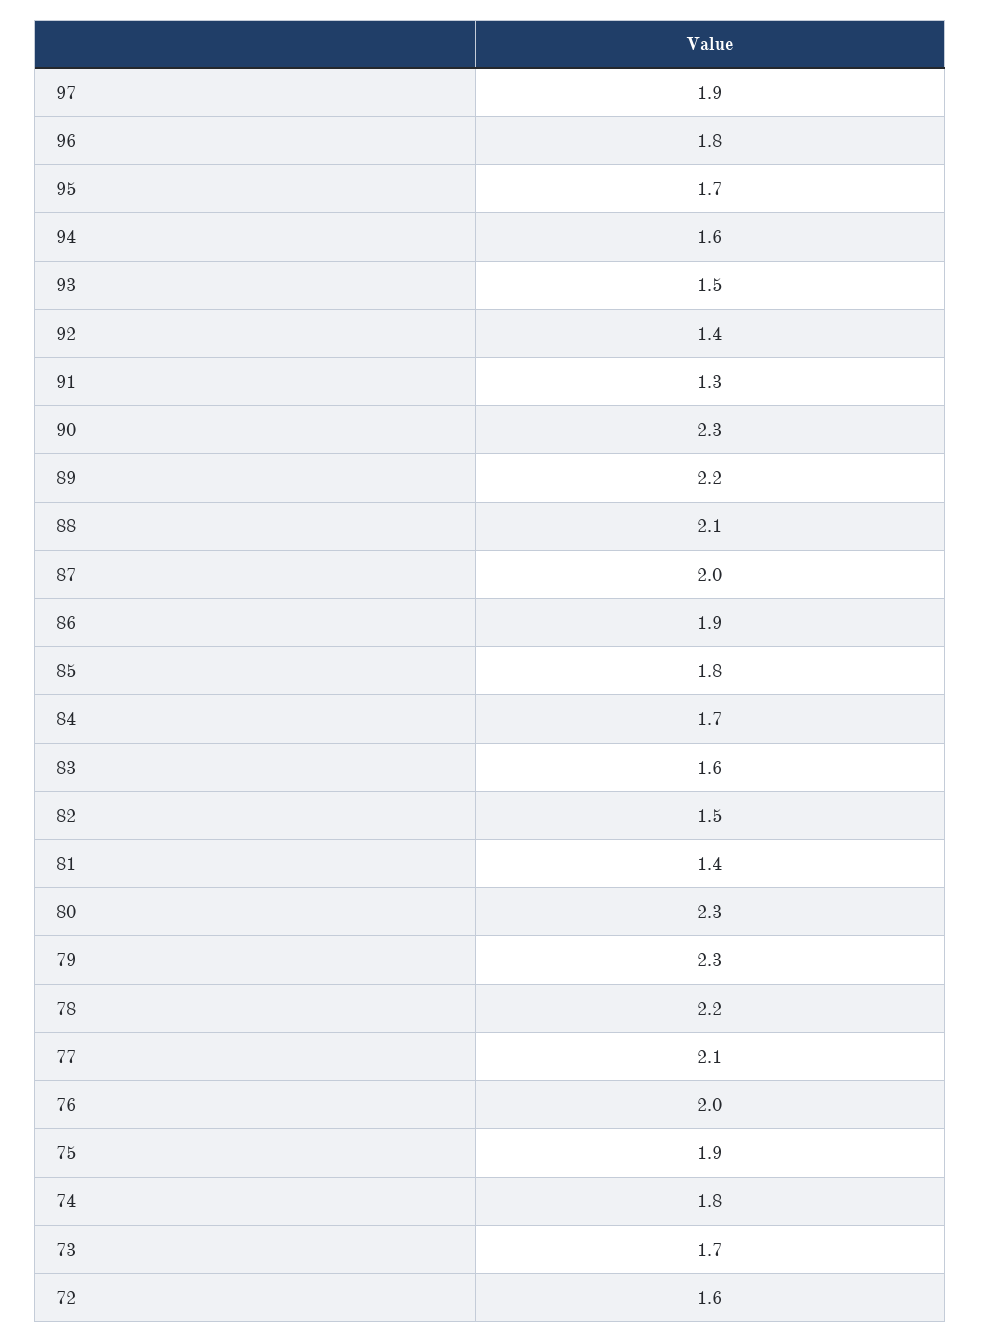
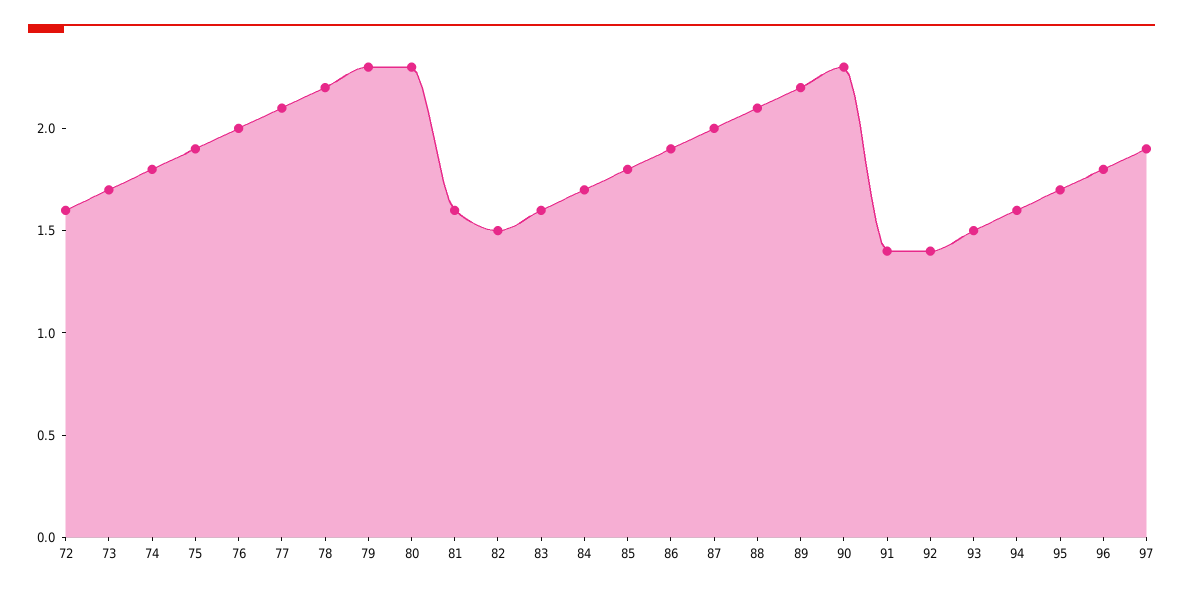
  {
    "97": 1.9,
    "96": 1.8,
    "95": 1.7,
    "94": 1.6,
    "93": 1.5,
    "92": 1.4,
-   "91": 1.3,
+   "91": 1.4,
    "90": 2.3,
    "89": 2.2,
    "88": 2.1,
    "87": 2,
    "86": 1.9,
    "85": 1.8,
    "84": 1.7,
    "83": 1.6,
    "82": 1.5,
-   "81": 1.4,
+   "81": 1.6,
    "80": 2.3,
    "79": 2.3,
    "78": 2.2,
    "77": 2.1,
    "76": 2,
    "75": 1.9,
    "74": 1.8,
    "73": 1.7,
    "72": 1.6
  }

